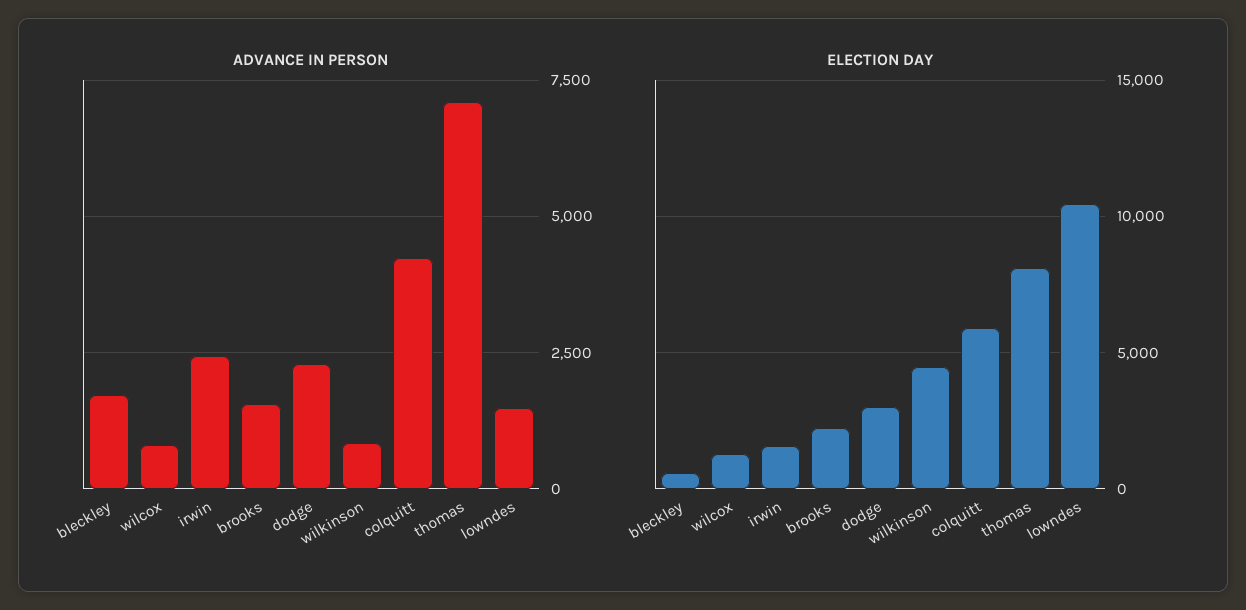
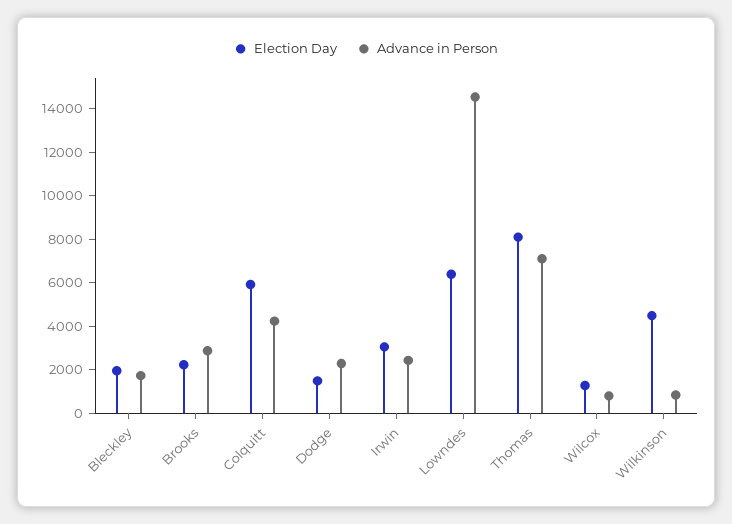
  {
    "ADVANCE IN PERSON": {
      "bleckley": 1750,
      "wilcox": 750,
      "irwin": 2500,
-     "brooks": 1500,
+     "brooks": 3000,
      "dodge": 2250,
      "wilkinson": 750,
      "colquitt": 4250,
      "thomas": 7000,
-     "lowndes": 1500
+     "lowndes": 14500
    },
    "ELECTION DAY": {
-     "bleckley": 500,
+     "bleckley": 2000,
      "wilcox": 1500,
-     "irwin": 1500,
+     "irwin": 3000,
      "brooks": 2000,
-     "dodge": 3000,
+     "dodge": 1500,
      "wilkinson": 4500,
      "colquitt": 6000,
      "thomas": 8000,
-     "lowndes": 10500
+     "lowndes": 6500
    }
  }

